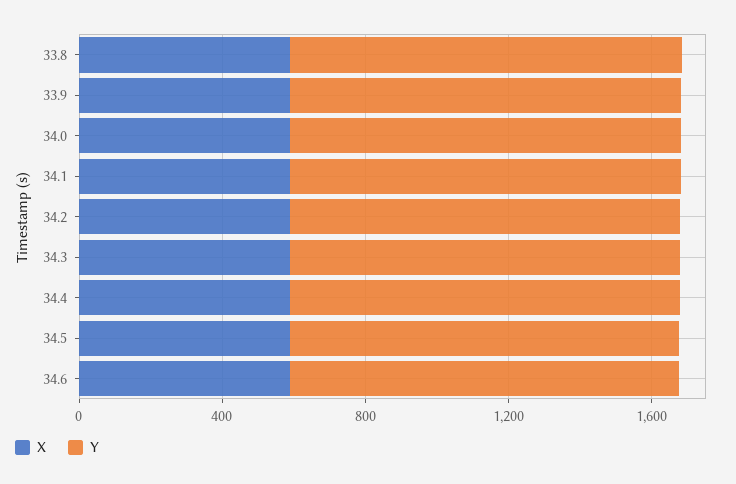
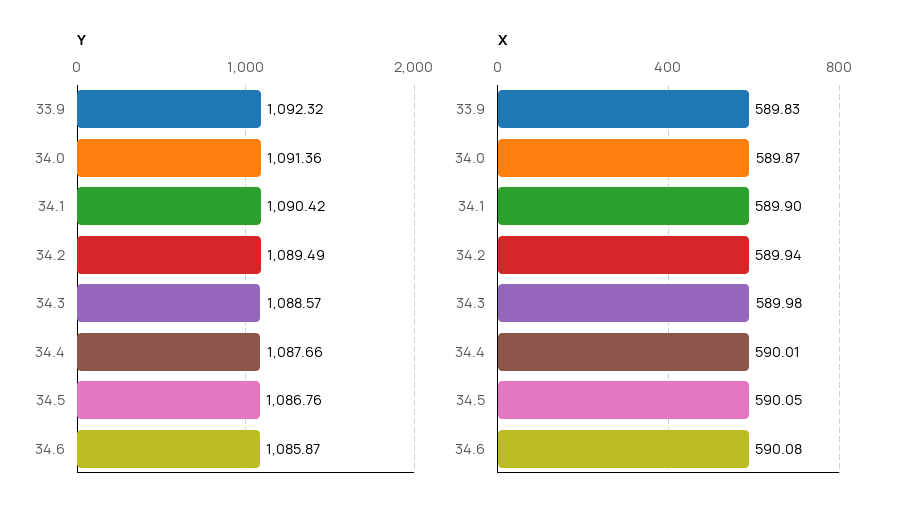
  {
    "X": {
-     "33.8": 600,
      "33.9": 589.83,
      "34.0": 589.87,
      "34.1": 589.9,
      "34.2": 589.94,
      "34.3": 589.98,
      "34.4": 590.01,
      "34.5": 590.05,
      "34.6": 590.08
    },
    "Y": {
-     "33.8": 1100,
      "33.9": 1092.32,
      "34.0": 1091.36,
      "34.1": 1090.42,
      "34.2": 1089.49,
      "34.3": 1088.57,
      "34.4": 1087.66,
      "34.5": 1086.76,
      "34.6": 1085.87
    }
  }

